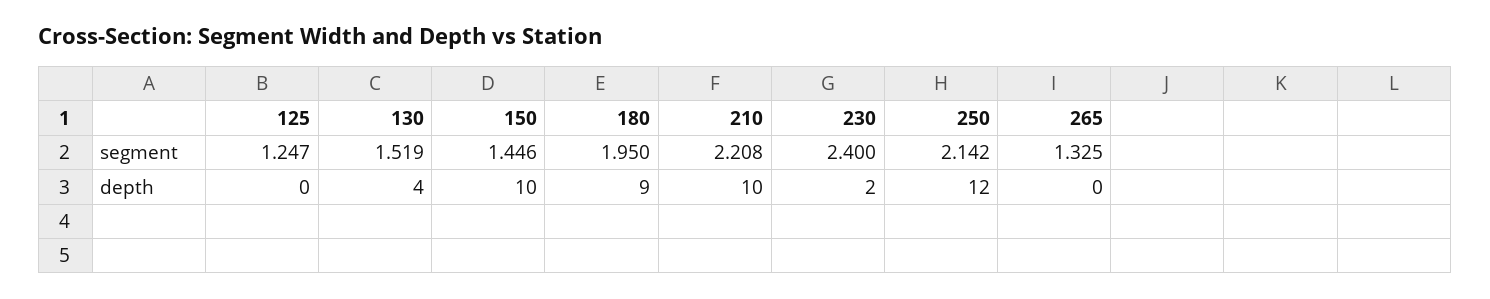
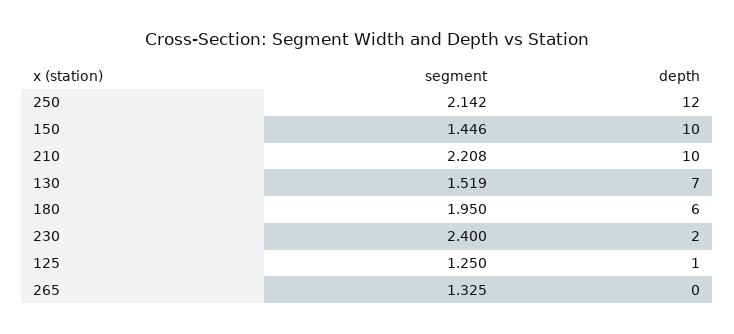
  {
    "125": {
-     "segment": 1.247,
+     "segment": 1.25,
-     "depth": 0
+     "depth": 1
    },
    "130": {
      "segment": 1.519,
-     "depth": 4
+     "depth": 7
    },
    "150": {
      "segment": 1.446,
      "depth": 10
    },
    "180": {
      "segment": 1.95,
-     "depth": 9
+     "depth": 6
    },
    "210": {
      "segment": 2.208,
      "depth": 10
    },
    "230": {
      "segment": 2.4,
      "depth": 2
    },
    "250": {
      "segment": 2.142,
      "depth": 12
    },
    "265": {
      "segment": 1.325,
      "depth": 0
    }
  }

